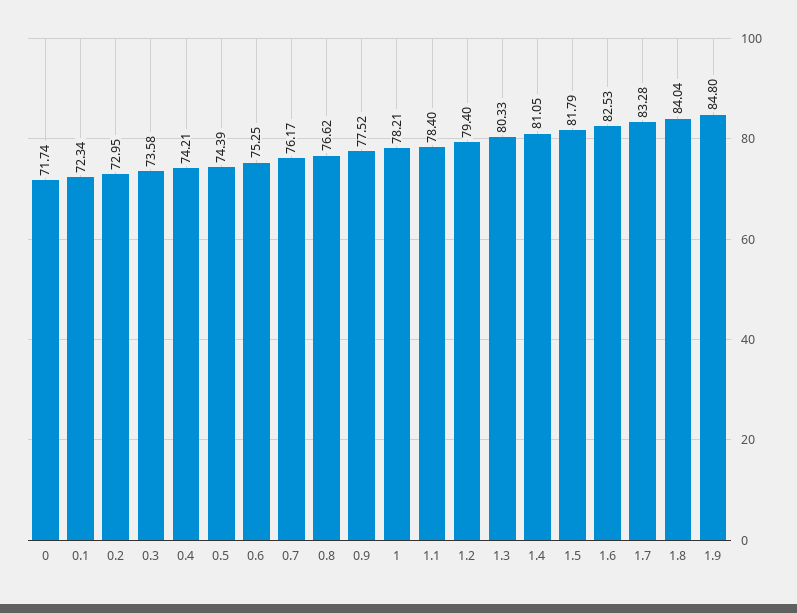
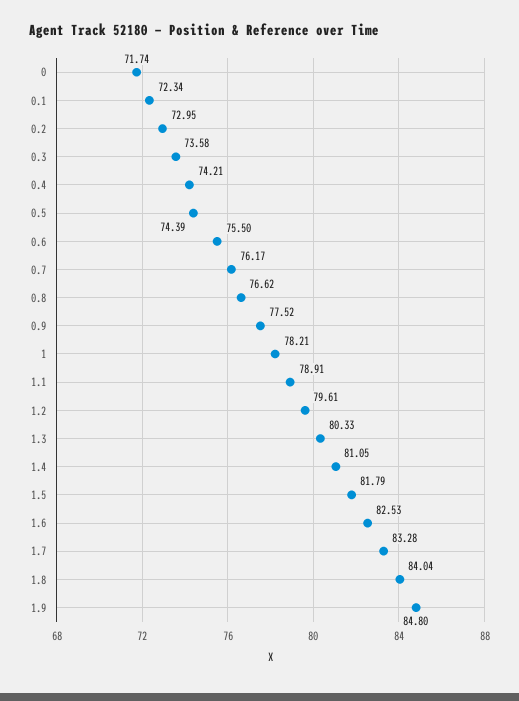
  {
    "0": 71.74,
    "0.1": 72.34,
    "0.2": 72.95,
    "0.3": 73.58,
    "0.4": 74.21,
    "0.5": 74.39,
-   "0.6": 75.25,
+   "0.6": 75.5,
    "0.7": 76.17,
    "0.8": 76.62,
    "0.9": 77.52,
    "1": 78.21,
-   "1.1": 78.4,
+   "1.1": 78.91,
-   "1.2": 79.4,
+   "1.2": 79.61,
    "1.3": 80.33,
    "1.4": 81.05,
    "1.5": 81.79,
    "1.6": 82.53,
    "1.7": 83.28,
    "1.8": 84.04,
    "1.9": 84.8
  }

